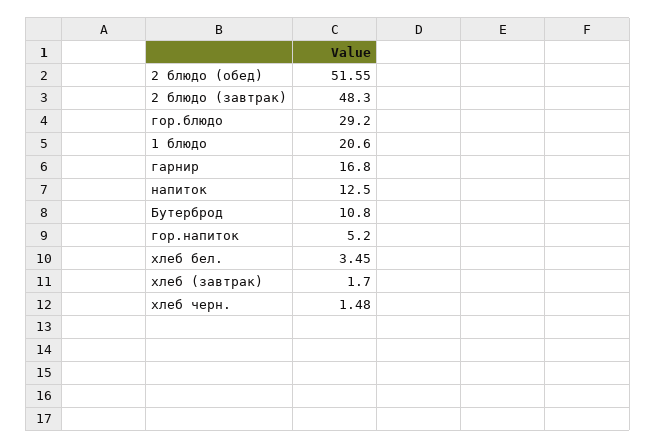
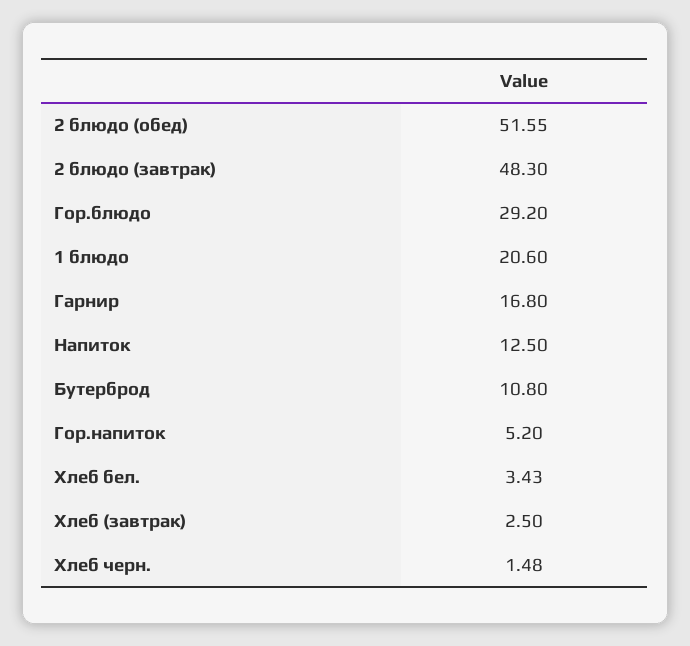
  {
    "2 блюдо (обед)": 51.55,
    "2 блюдо (завтрак)": 48.3,
    "гор.блюдо": 29.2,
    "1 блюдо": 20.6,
    "гарнир": 16.8,
    "напиток": 12.5,
    "Бутерброд": 10.8,
    "гор.напиток": 5.2,
-   "хлеб бел.": 3.45,
+   "хлеб бел.": 3.43,
-   "хлеб (завтрак)": 1.7,
+   "хлеб (завтрак)": 2.5,
    "хлеб черн.": 1.48
  }

